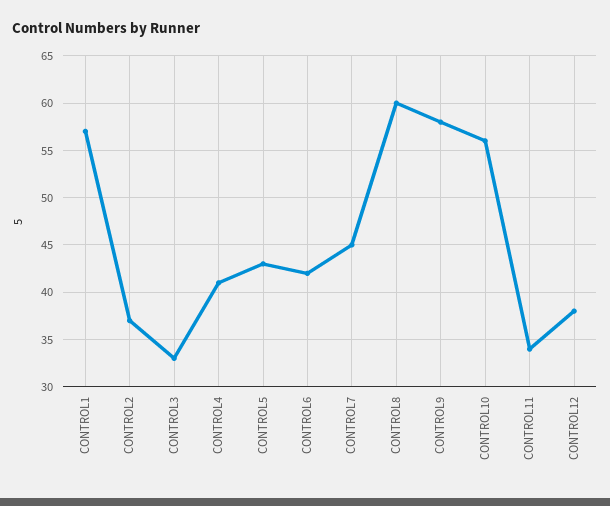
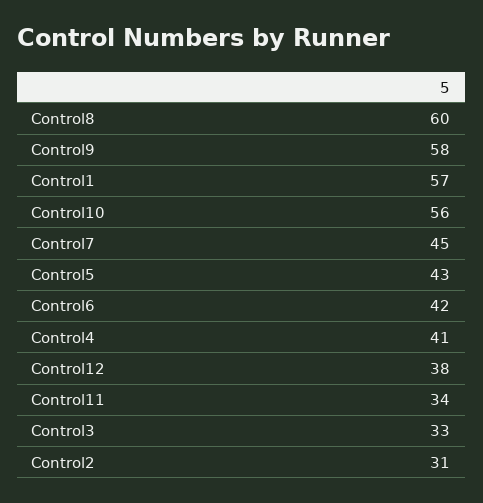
  {
    "CONTROL1": 57,
-   "CONTROL2": 37,
+   "CONTROL2": 31,
    "CONTROL3": 33,
    "CONTROL4": 41,
    "CONTROL5": 43,
    "CONTROL6": 42,
    "CONTROL7": 45,
    "CONTROL8": 60,
    "CONTROL9": 58,
    "CONTROL10": 56,
    "CONTROL11": 34,
    "CONTROL12": 38
  }

